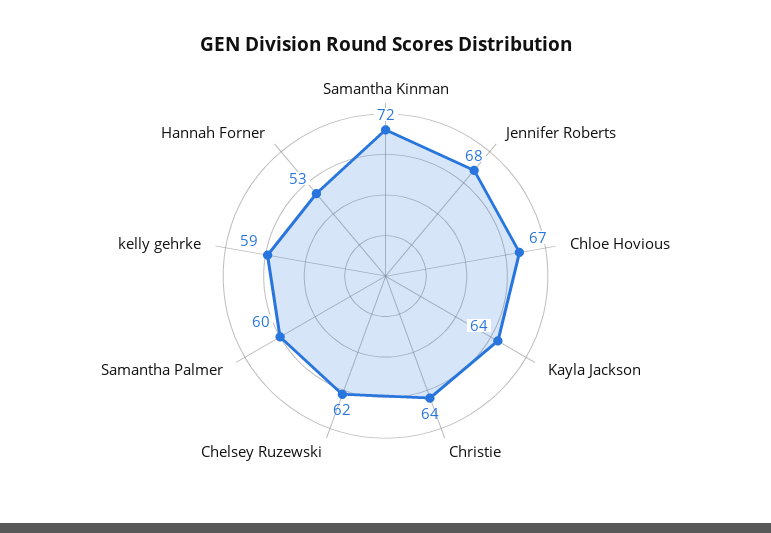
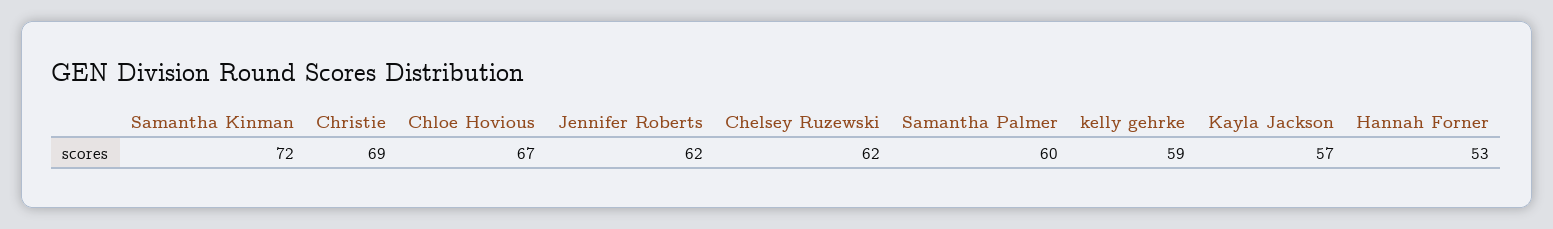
  {
    "Samantha Kinman": 72,
-   "Jennifer Roberts": 68,
+   "Jennifer Roberts": 62,
    "Chloe Hovious": 67,
-   "Kayla Jackson": 64,
+   "Kayla Jackson": 57,
-   "Christie": 64,
+   "Christie": 69,
    "Chelsey Ruzewski": 62,
    "Samantha Palmer": 60,
    "kelly gehrke": 59,
    "Hannah Forner": 53
  }

